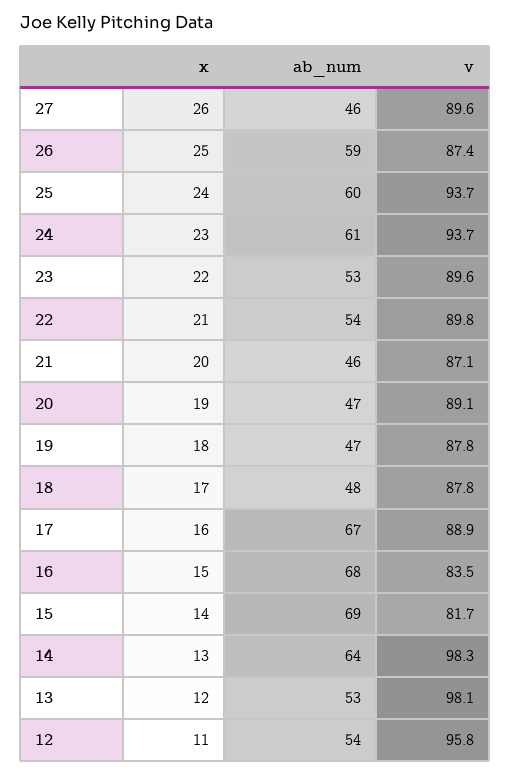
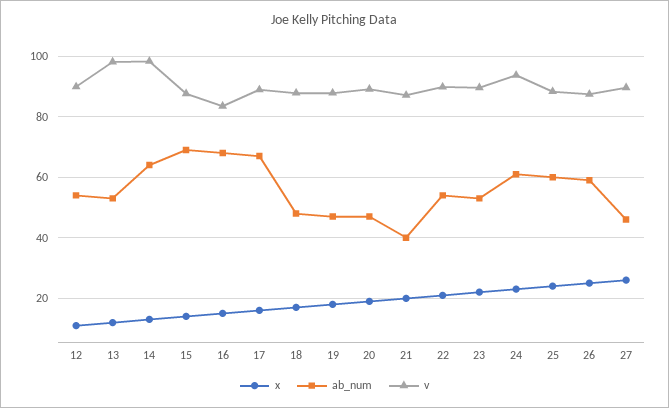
  {
    "x": {
      "27": 26,
      "26": 25,
      "25": 24,
      "24": 23,
      "23": 22,
      "22": 21,
      "21": 20,
      "20": 19,
      "19": 18,
      "18": 17,
      "17": 16,
      "16": 15,
      "15": 14,
      "14": 13,
      "13": 12,
      "12": 11
    },
    "ab_num": {
      "27": 46,
      "26": 59,
      "25": 60,
      "24": 61,
      "23": 53,
      "22": 54,
-     "21": 46,
+     "21": 40,
      "20": 47,
      "19": 47,
      "18": 48,
      "17": 67,
      "16": 68,
      "15": 69,
      "14": 64,
      "13": 53,
      "12": 54
    },
    "v": {
      "27": 89.6,
      "26": 87.4,
-     "25": 93.7,
+     "25": 88,
      "24": 93.7,
      "23": 89.6,
      "22": 89.8,
      "21": 87.1,
      "20": 89.1,
      "19": 87.8,
      "18": 87.8,
      "17": 88.9,
      "16": 83.5,
-     "15": 81.7,
+     "15": 88,
      "14": 98.3,
      "13": 98.1,
-     "12": 95.8
+     "12": 90
    }
  }

